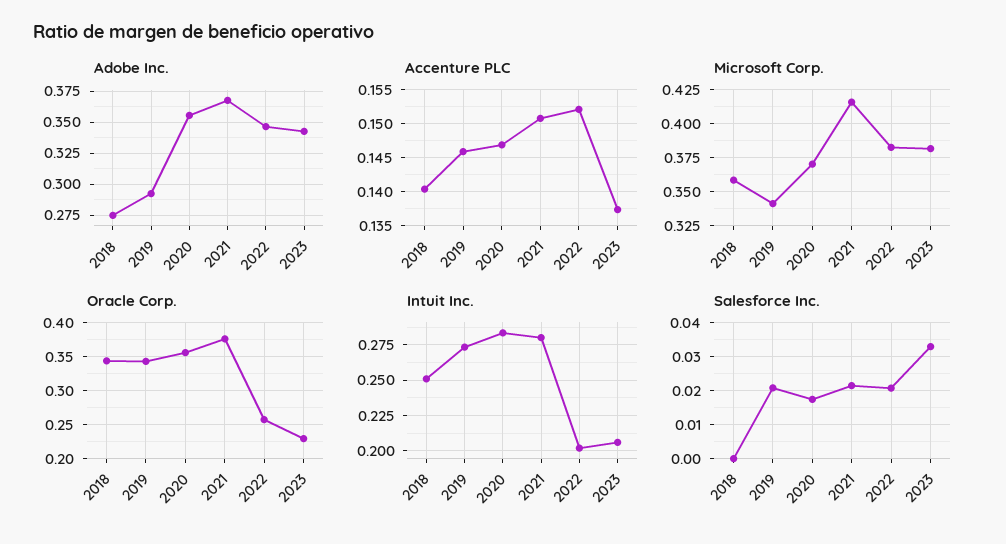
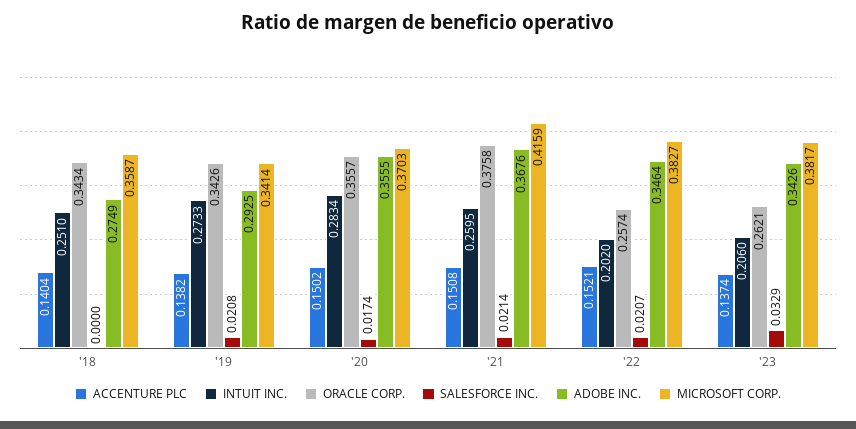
  {
    "Adobe Inc.": {
      "2018": 0.2749,
      "2019": 0.2925,
      "2020": 0.3555,
      "2021": 0.3676,
      "2022": 0.3464,
      "2023": 0.3426
    },
    "Accenture PLC": {
      "2018": 0.1404,
-     "2019": 0.146,
+     "2019": 0.1382,
-     "2020": 0.147,
+     "2020": 0.1502,
      "2021": 0.1508,
      "2022": 0.1521,
      "2023": 0.1374
    },
    "Microsoft Corp.": {
      "2018": 0.3587,
      "2019": 0.3414,
      "2020": 0.3703,
      "2021": 0.4159,
      "2022": 0.3827,
      "2023": 0.3817
    },
    "Oracle Corp.": {
      "2018": 0.3434,
      "2019": 0.3426,
      "2020": 0.3557,
      "2021": 0.3758,
      "2022": 0.2574,
-     "2023": 0.23
+     "2023": 0.2621
    },
    "Intuit Inc.": {
      "2018": 0.251,
      "2019": 0.2733,
      "2020": 0.2834,
-     "2021": 0.28,
+     "2021": 0.2595,
      "2022": 0.202,
      "2023": 0.206
    },
    "Salesforce Inc.": {
      "2018": 0,
      "2019": 0.0208,
      "2020": 0.0174,
      "2021": 0.0214,
      "2022": 0.0207,
      "2023": 0.0329
    }
  }

